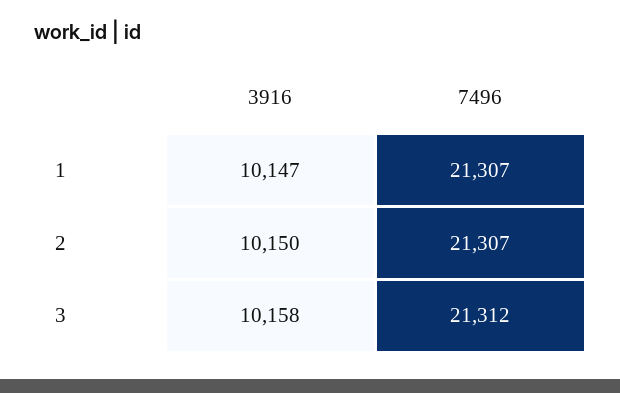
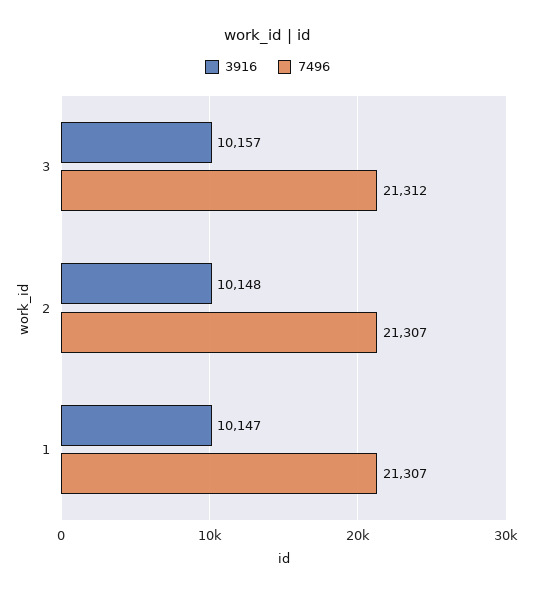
  {
    "3916": {
      "1": 10147,
-     "2": 10150,
+     "2": 10148,
-     "3": 10158
+     "3": 10157
    },
    "7496": {
      "1": 21307,
      "2": 21307,
      "3": 21312
    }
  }

